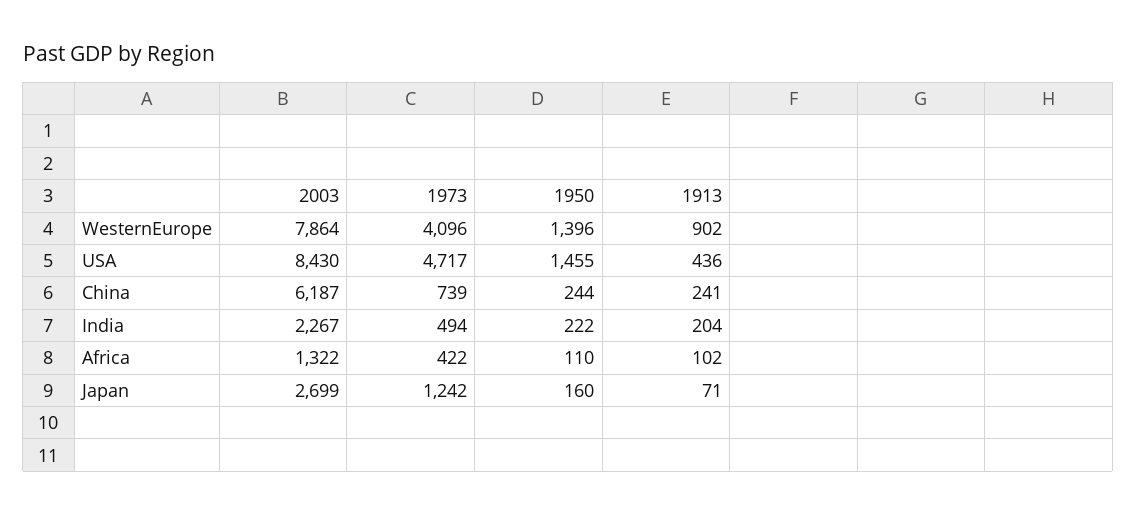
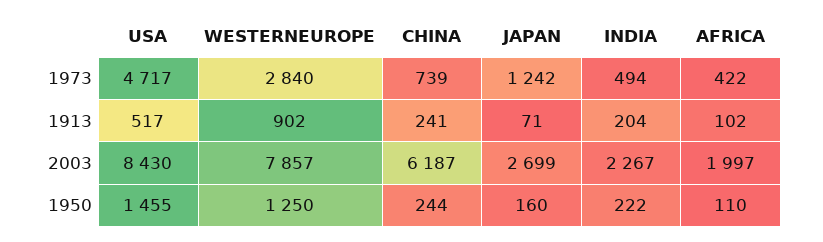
  {
    "2003": {
-     "WesternEurope": 7864,
+     "WesternEurope": 7857,
      "USA": 8430,
      "China": 6187,
      "India": 2267,
-     "Africa": 1322,
+     "Africa": 1997,
      "Japan": 2699
    },
    "1973": {
-     "WesternEurope": 4096,
+     "WesternEurope": 2840,
      "USA": 4717,
      "China": 739,
      "India": 494,
      "Africa": 422,
      "Japan": 1242
    },
    "1950": {
-     "WesternEurope": 1396,
+     "WesternEurope": 1250,
      "USA": 1455,
      "China": 244,
      "India": 222,
      "Africa": 110,
      "Japan": 160
    },
    "1913": {
      "WesternEurope": 902,
-     "USA": 436,
+     "USA": 517,
      "China": 241,
      "India": 204,
      "Africa": 102,
      "Japan": 71
    }
  }

